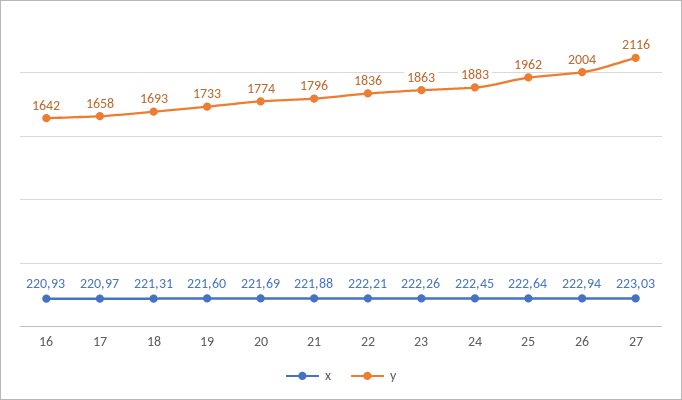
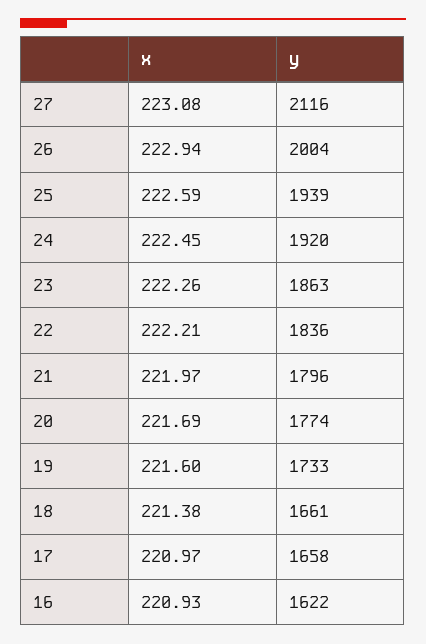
  {
    "x": {
      "16": 220.93,
      "17": 220.97,
-     "18": 221.31,
+     "18": 221.38,
      "19": 221.6,
      "20": 221.69,
-     "21": 221.88,
+     "21": 221.97,
      "22": 222.21,
      "23": 222.26,
      "24": 222.45,
-     "25": 222.64,
+     "25": 222.59,
      "26": 222.94,
-     "27": 223.03
+     "27": 223.08
    },
    "y": {
-     "16": 1642,
+     "16": 1622,
      "17": 1658,
-     "18": 1693,
+     "18": 1661,
      "19": 1733,
      "20": 1774,
      "21": 1796,
      "22": 1836,
      "23": 1863,
-     "24": 1883,
+     "24": 1920,
-     "25": 1962,
+     "25": 1939,
      "26": 2004,
      "27": 2116
    }
  }

